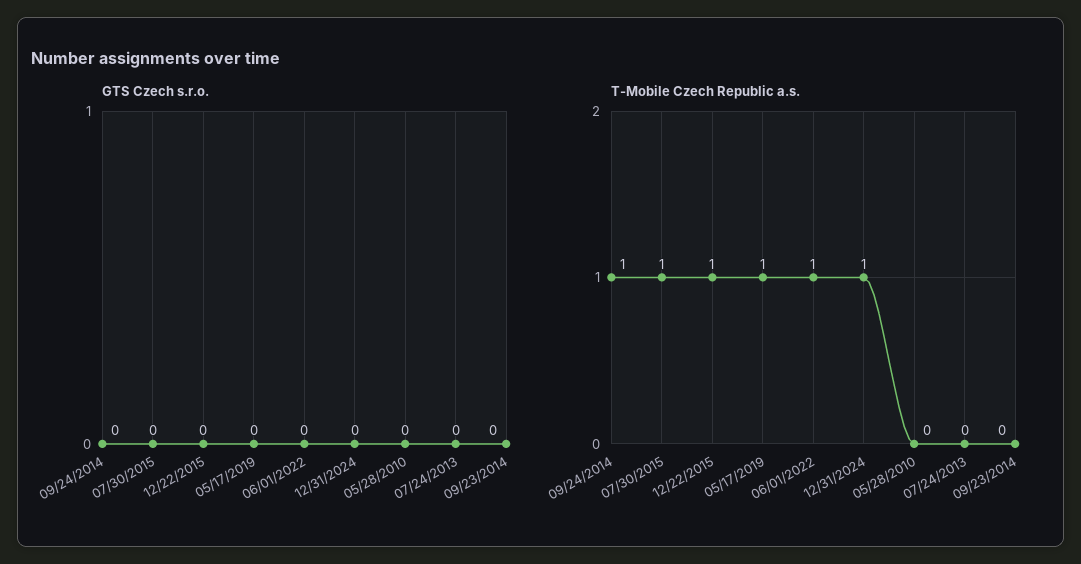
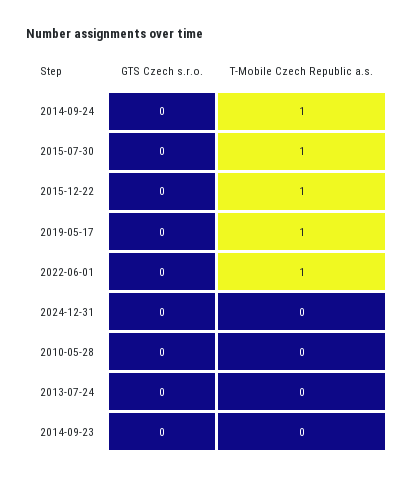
  {
    "GTS Czech s.r.o.": {
      "09/24/2014": 0,
      "07/30/2015": 0,
      "12/22/2015": 0,
      "05/17/2019": 0,
      "06/01/2022": 0,
      "12/31/2024": 0,
      "05/28/2010": 0,
      "07/24/2013": 0,
      "09/23/2014": 0
    },
    "T-Mobile Czech Republic a.s.": {
      "09/24/2014": 1,
      "07/30/2015": 1,
      "12/22/2015": 1,
      "05/17/2019": 1,
      "06/01/2022": 1,
-     "12/31/2024": 1,
+     "12/31/2024": 0,
      "05/28/2010": 0,
      "07/24/2013": 0,
      "09/23/2014": 0
    }
  }

